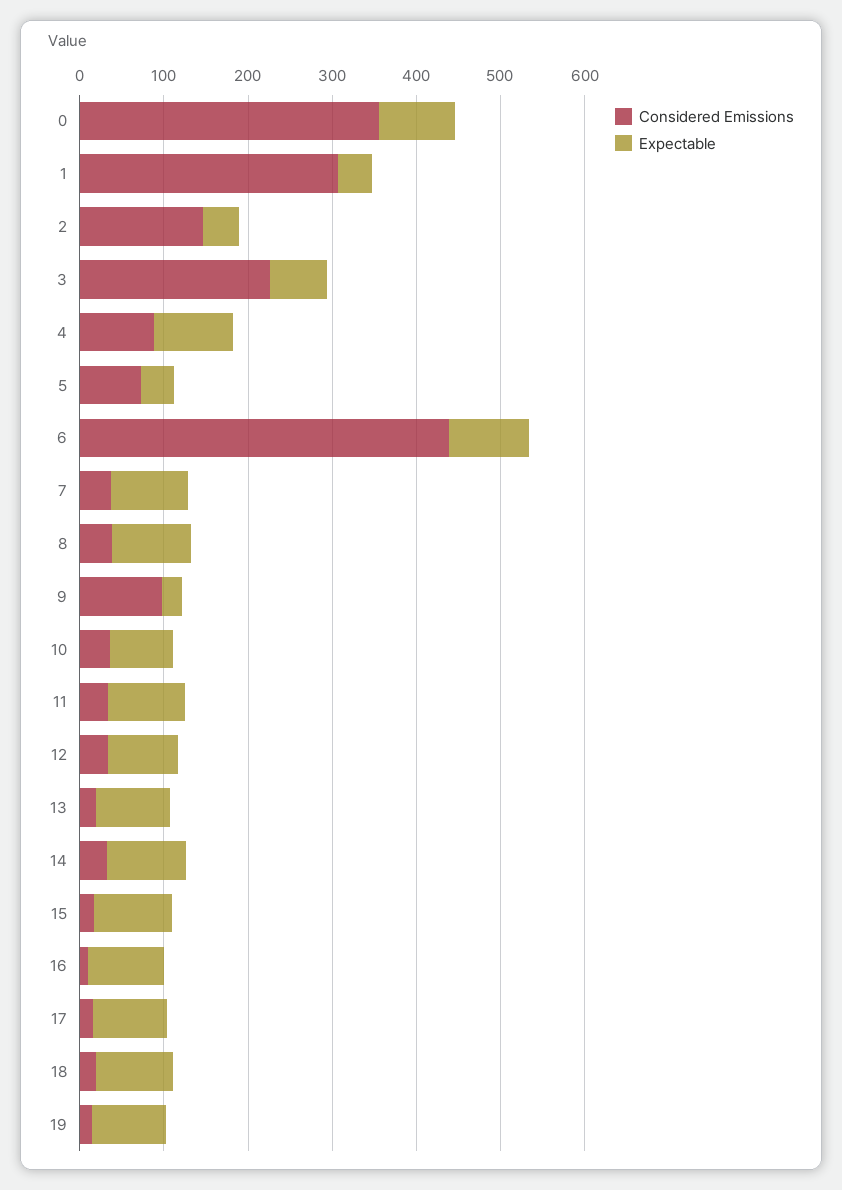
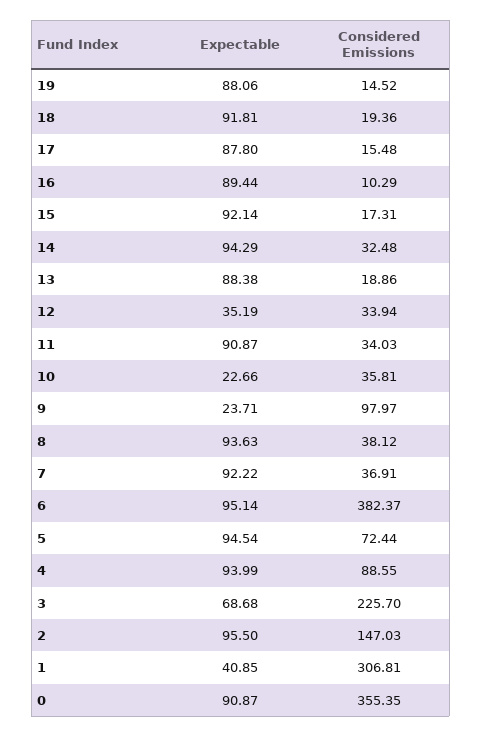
  {
    "Considered Emissions": {
      "0": 355.35,
      "1": 306.81,
      "2": 147.03,
      "3": 225.7,
      "4": 88.55,
      "5": 72.44,
-     "6": 440,
+     "6": 382.37,
      "7": 36.91,
      "8": 38.12,
      "9": 97.97,
      "10": 35.81,
      "11": 34.03,
      "12": 33.94,
      "13": 18.86,
      "14": 32.48,
      "15": 17.31,
      "16": 10.29,
      "17": 15.48,
      "18": 19.36,
      "19": 14.52
    },
    "Expectable": {
      "0": 90.87,
      "1": 40.85,
-     "2": 40,
+     "2": 95.5,
      "3": 68.68,
      "4": 93.99,
-     "5": 40,
+     "5": 94.54,
      "6": 95.14,
      "7": 92.22,
      "8": 93.63,
      "9": 23.71,
-     "10": 80,
+     "10": 22.66,
      "11": 90.87,
-     "12": 80,
+     "12": 35.19,
      "13": 88.38,
      "14": 94.29,
      "15": 92.14,
      "16": 89.44,
      "17": 87.8,
      "18": 91.81,
      "19": 88.06
    }
  }

